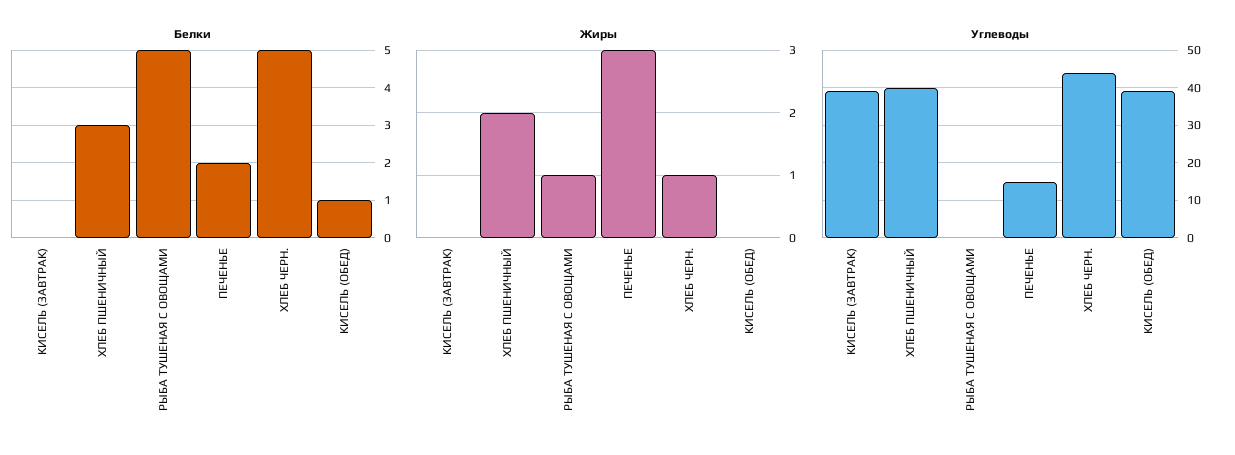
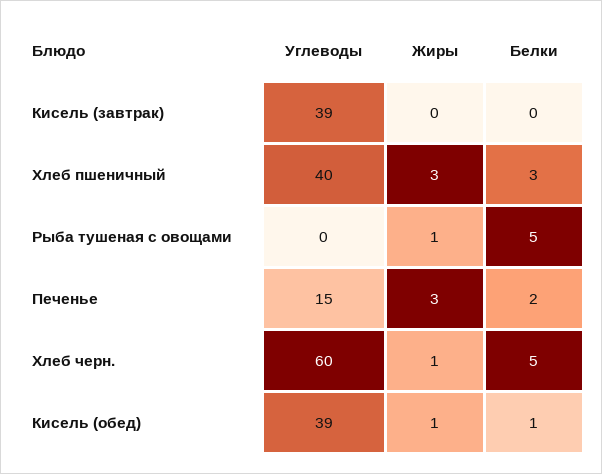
  {
    "Белки": {
      "КИСЕЛЬ (ЗАВТРАК)": 0,
      "ХЛЕБ ПШЕНИЧНЫЙ": 3,
      "РЫБА ТУШЕНАЯ С ОВОЩАМИ": 5,
      "ПЕЧЕНЬЕ": 2,
      "ХЛЕБ ЧЕРН.": 5,
      "КИСЕЛЬ (ОБЕД)": 1
    },
    "Жиры": {
      "КИСЕЛЬ (ЗАВТРАК)": 0,
-     "ХЛЕБ ПШЕНИЧНЫЙ": 2,
+     "ХЛЕБ ПШЕНИЧНЫЙ": 3,
      "РЫБА ТУШЕНАЯ С ОВОЩАМИ": 1,
      "ПЕЧЕНЬЕ": 3,
      "ХЛЕБ ЧЕРН.": 1,
-     "КИСЕЛЬ (ОБЕД)": 0
+     "КИСЕЛЬ (ОБЕД)": 1
    },
    "Углеводы": {
      "КИСЕЛЬ (ЗАВТРАК)": 39,
      "ХЛЕБ ПШЕНИЧНЫЙ": 40,
      "РЫБА ТУШЕНАЯ С ОВОЩАМИ": 0,
      "ПЕЧЕНЬЕ": 15,
-     "ХЛЕБ ЧЕРН.": 45,
+     "ХЛЕБ ЧЕРН.": 60,
      "КИСЕЛЬ (ОБЕД)": 39
    }
  }

